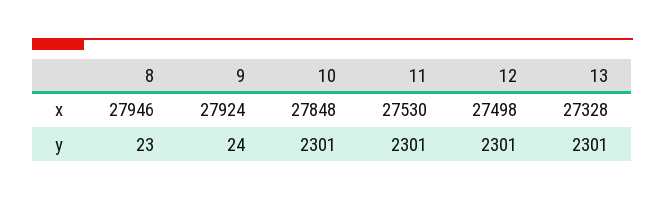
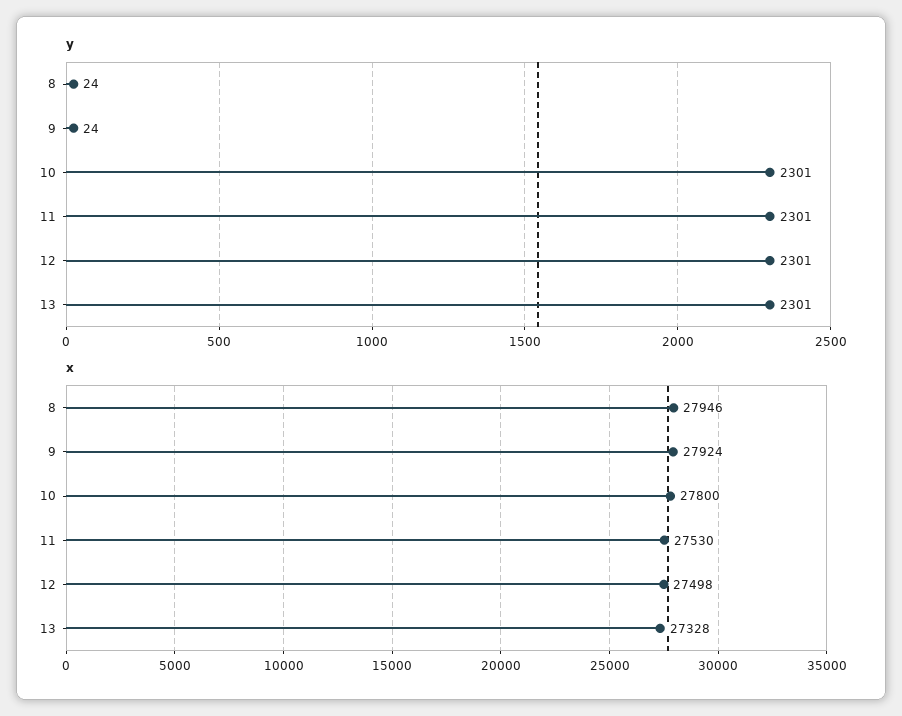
  {
    "x": {
      "8": 27946,
      "9": 27924,
-     "10": 27848,
+     "10": 27800,
      "11": 27530,
      "12": 27498,
      "13": 27328
    },
    "y": {
-     "8": 23,
+     "8": 24,
      "9": 24,
      "10": 2301,
      "11": 2301,
      "12": 2301,
      "13": 2301
    }
  }

